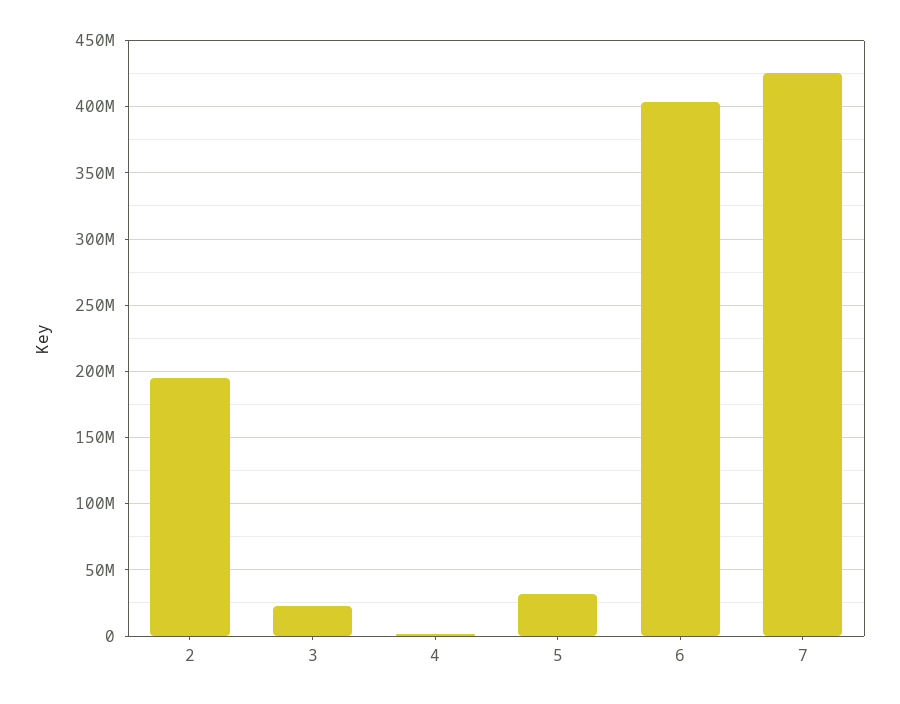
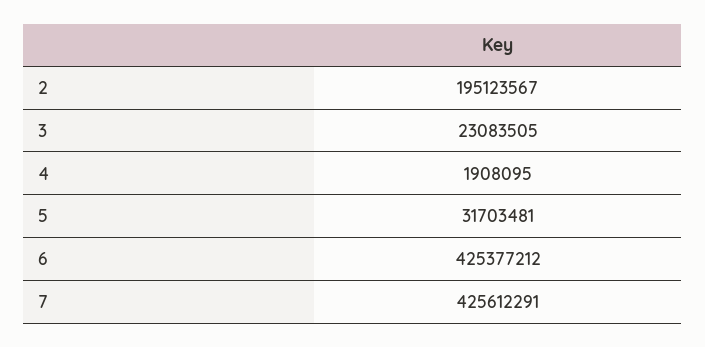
  {
    "2": 195123567,
    "3": 23083505,
    "4": 1908095,
    "5": 31703481,
-   "6": 405000000,
+   "6": 425377212,
    "7": 425612291
  }

